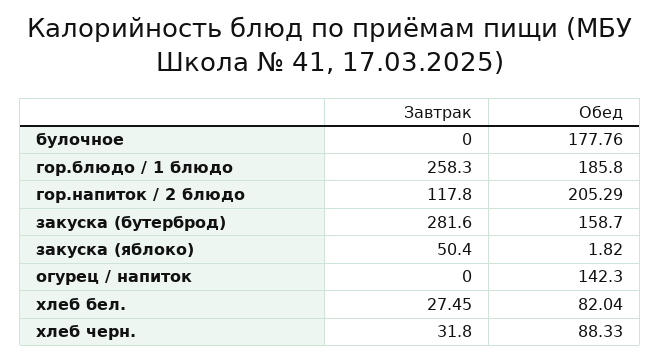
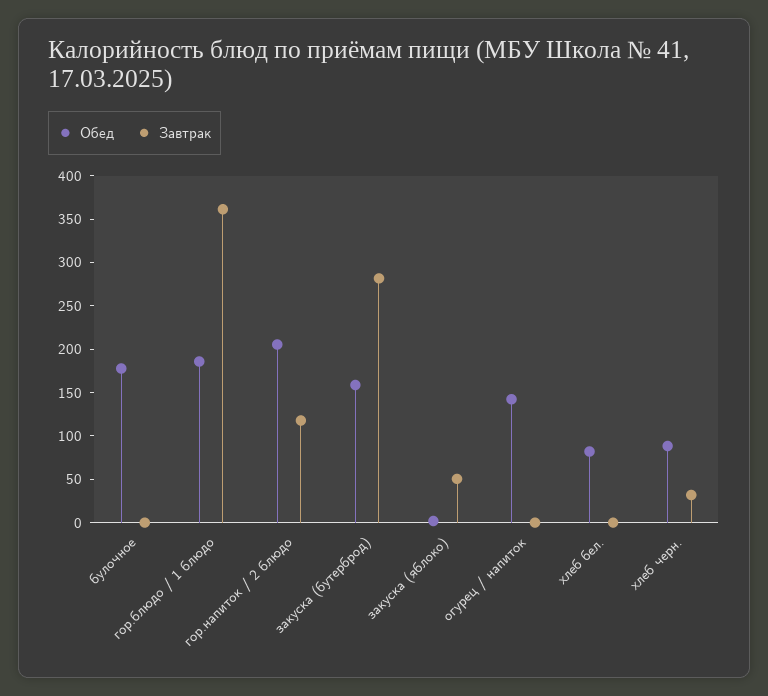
  {
    "Завтрак": {
      "булочное": 0,
-     "гор.блюдо / 1 блюдо": 258.3,
+     "гор.блюдо / 1 блюдо": 360,
      "гор.напиток / 2 блюдо": 117.8,
      "закуска (бутерброд)": 281.6,
      "закуска (яблоко)": 50.4,
      "огурец / напиток": 0,
-     "хлеб бел.": 27.45,
+     "хлеб бел.": 0,
      "хлеб черн.": 31.8
    },
    "Обед": {
      "булочное": 177.76,
      "гор.блюдо / 1 блюдо": 185.8,
      "гор.напиток / 2 блюдо": 205.29,
      "закуска (бутерброд)": 158.7,
      "закуска (яблоко)": 1.82,
      "огурец / напиток": 142.3,
      "хлеб бел.": 82.04,
      "хлеб черн.": 88.33
    }
  }

